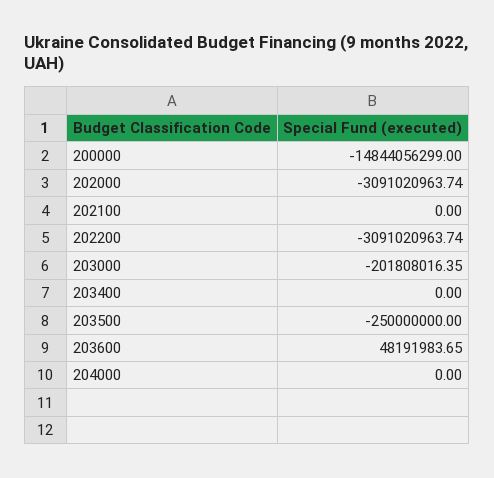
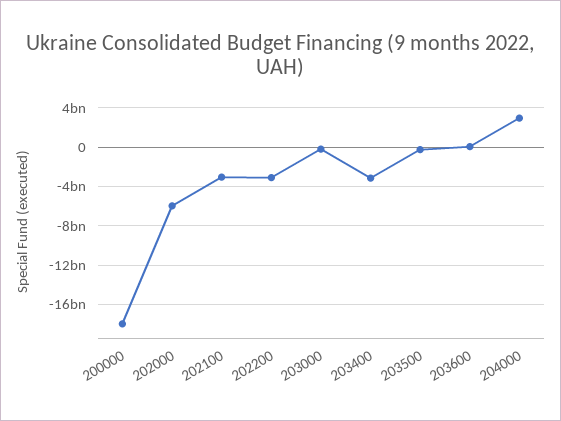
  {
-   "200000": -14844056299,
+   "200000": -18000000000,
-   "202000": -3091020963.74,
+   "202000": -6000000000,
-   "202100": 0,
+   "202100": -3000000000,
    "202200": -3091020963.74,
    "203000": -201808016.35,
-   "203400": 0,
+   "203400": -3000000000,
    "203500": -250000000,
    "203600": 48191983.65,
-   "204000": 0
+   "204000": 3000000000
  }

